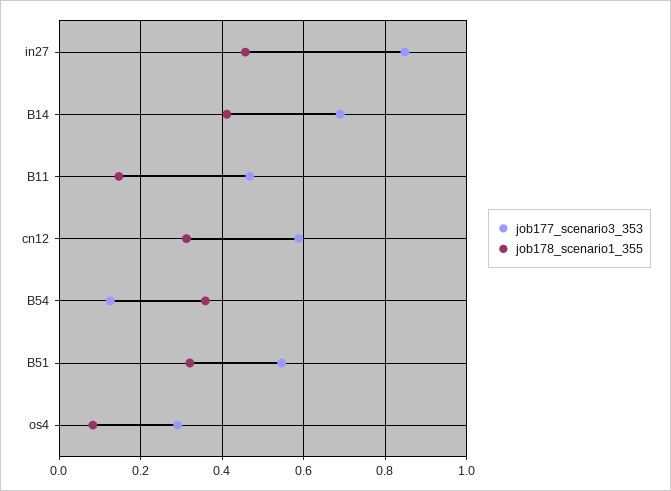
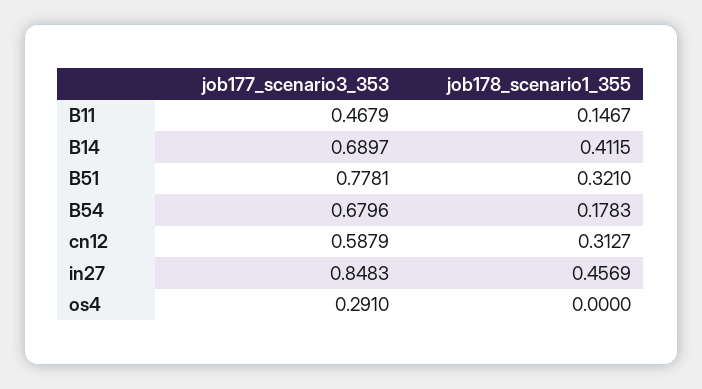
  {
    "job177_scenario3_353": {
      "in27": 0.8483,
      "B14": 0.6897,
      "B11": 0.4679,
      "cn12": 0.5879,
-     "B54": 0.12,
+     "B54": 0.6796,
-     "B51": 0.54,
+     "B51": 0.7781,
      "os4": 0.291
    },
    "job178_scenario1_355": {
      "in27": 0.4569,
      "B14": 0.4115,
      "B11": 0.1467,
      "cn12": 0.3127,
-     "B54": 0.36,
+     "B54": 0.1783,
      "B51": 0.321,
-     "os4": 0.08
+     "os4": 0
    }
  }

